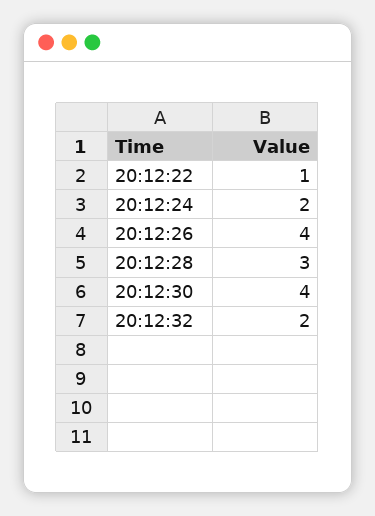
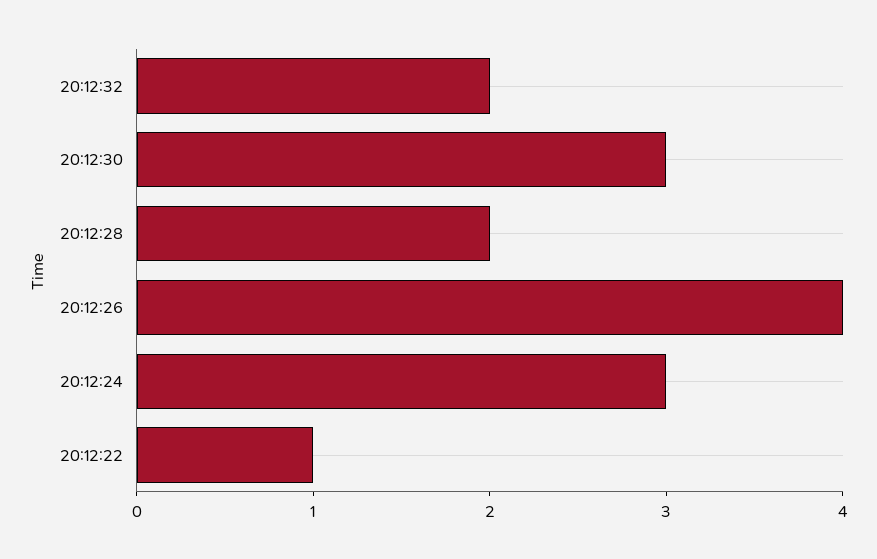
  {
    "20:12:22": 1,
-   "20:12:24": 2,
+   "20:12:24": 3,
    "20:12:26": 4,
-   "20:12:28": 3,
+   "20:12:28": 2,
-   "20:12:30": 4,
+   "20:12:30": 3,
    "20:12:32": 2
  }

